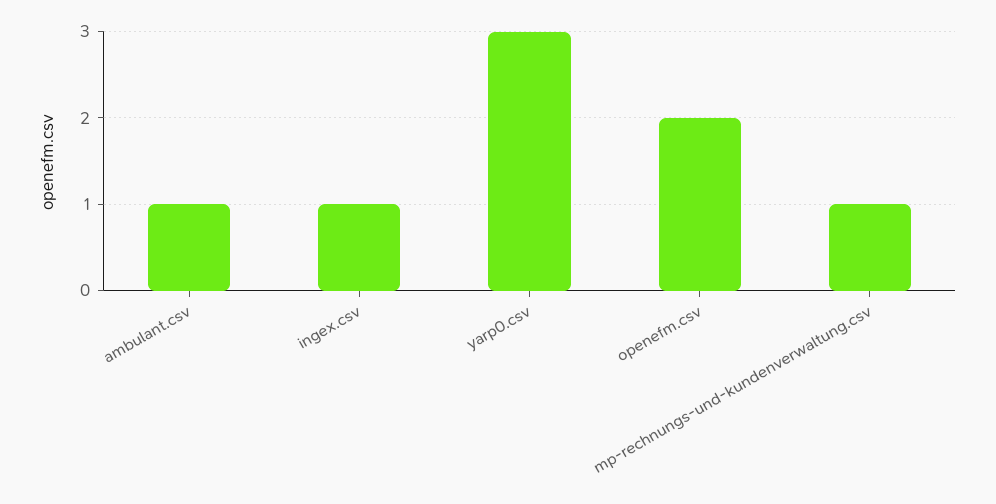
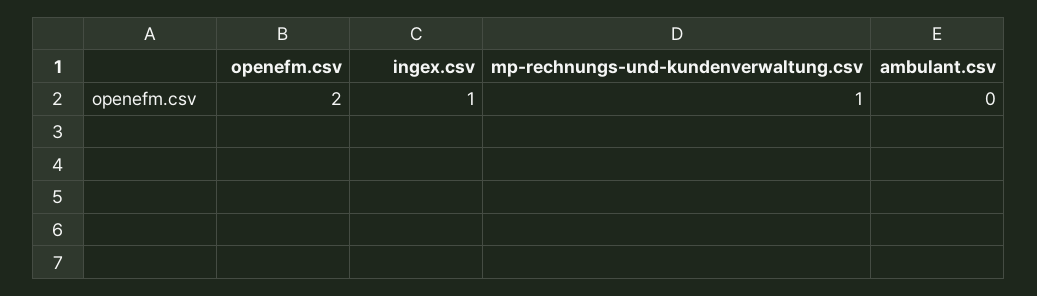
  {
-   "ambulant.csv": 1,
+   "ambulant.csv": 0,
    "ingex.csv": 1,
-   "yarp0.csv": 3,
    "openefm.csv": 2,
    "mp-rechnungs-und-kundenverwaltung.csv": 1
  }

